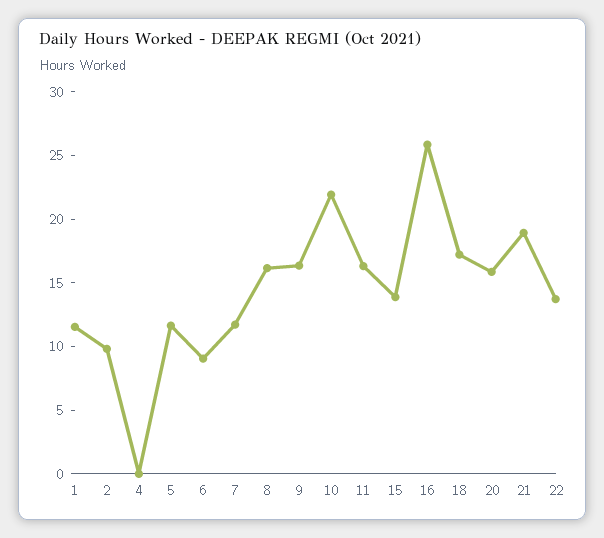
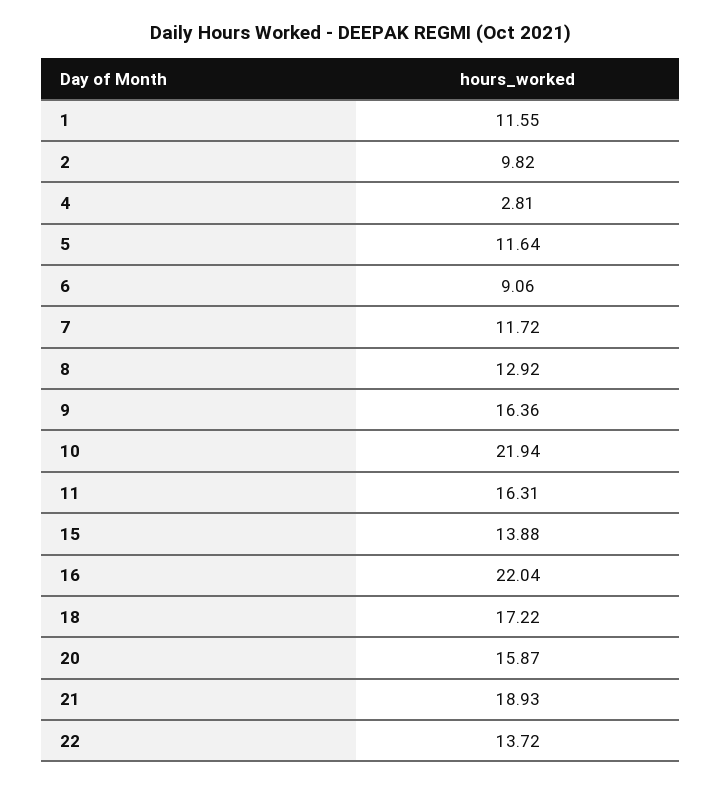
  {
    "1": 11.55,
    "2": 9.82,
-   "4": 0,
+   "4": 2.81,
    "5": 11.64,
    "6": 9.06,
    "7": 11.72,
-   "8": 16,
+   "8": 12.92,
    "9": 16.36,
    "10": 21.94,
    "11": 16.31,
    "15": 13.88,
-   "16": 26,
+   "16": 22.04,
    "18": 17.22,
    "20": 15.87,
    "21": 18.93,
    "22": 13.72
  }

